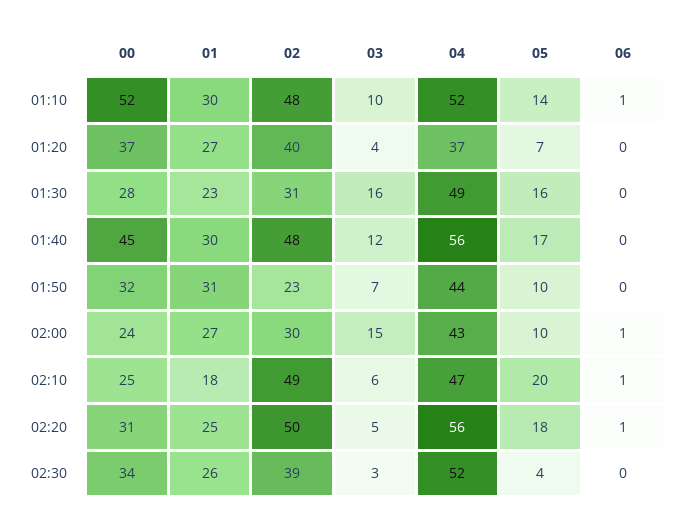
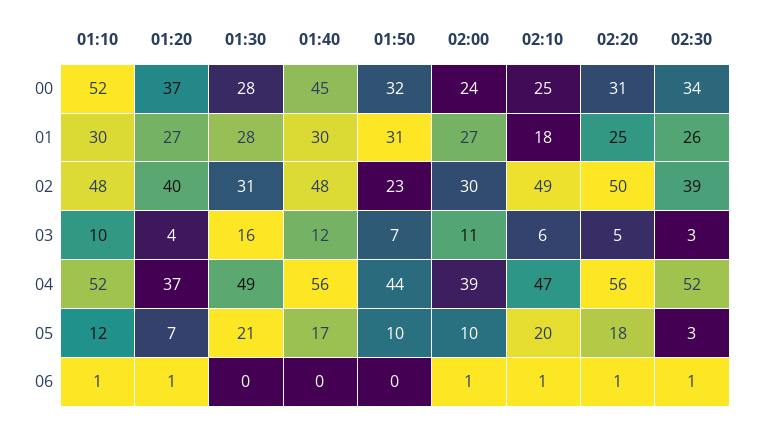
  {
    "00": {
      "01:10": 52,
      "01:20": 37,
      "01:30": 28,
      "01:40": 45,
      "01:50": 32,
      "02:00": 24,
      "02:10": 25,
      "02:20": 31,
      "02:30": 34
    },
    "01": {
      "01:10": 30,
      "01:20": 27,
-     "01:30": 23,
+     "01:30": 28,
      "01:40": 30,
      "01:50": 31,
      "02:00": 27,
      "02:10": 18,
      "02:20": 25,
      "02:30": 26
    },
    "02": {
      "01:10": 48,
      "01:20": 40,
      "01:30": 31,
      "01:40": 48,
      "01:50": 23,
      "02:00": 30,
      "02:10": 49,
      "02:20": 50,
      "02:30": 39
    },
    "03": {
      "01:10": 10,
      "01:20": 4,
      "01:30": 16,
      "01:40": 12,
      "01:50": 7,
-     "02:00": 15,
+     "02:00": 11,
      "02:10": 6,
      "02:20": 5,
      "02:30": 3
    },
    "04": {
      "01:10": 52,
      "01:20": 37,
      "01:30": 49,
      "01:40": 56,
      "01:50": 44,
-     "02:00": 43,
+     "02:00": 39,
      "02:10": 47,
      "02:20": 56,
      "02:30": 52
    },
    "05": {
-     "01:10": 14,
+     "01:10": 12,
      "01:20": 7,
-     "01:30": 16,
+     "01:30": 21,
      "01:40": 17,
      "01:50": 10,
      "02:00": 10,
      "02:10": 20,
      "02:20": 18,
-     "02:30": 4
+     "02:30": 3
    },
    "06": {
      "01:10": 1,
-     "01:20": 0,
+     "01:20": 1,
      "01:30": 0,
      "01:40": 0,
      "01:50": 0,
      "02:00": 1,
      "02:10": 1,
      "02:20": 1,
-     "02:30": 0
+     "02:30": 1
    }
  }

